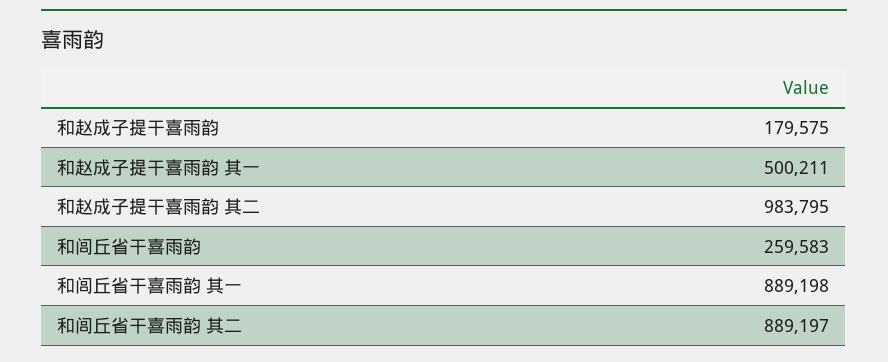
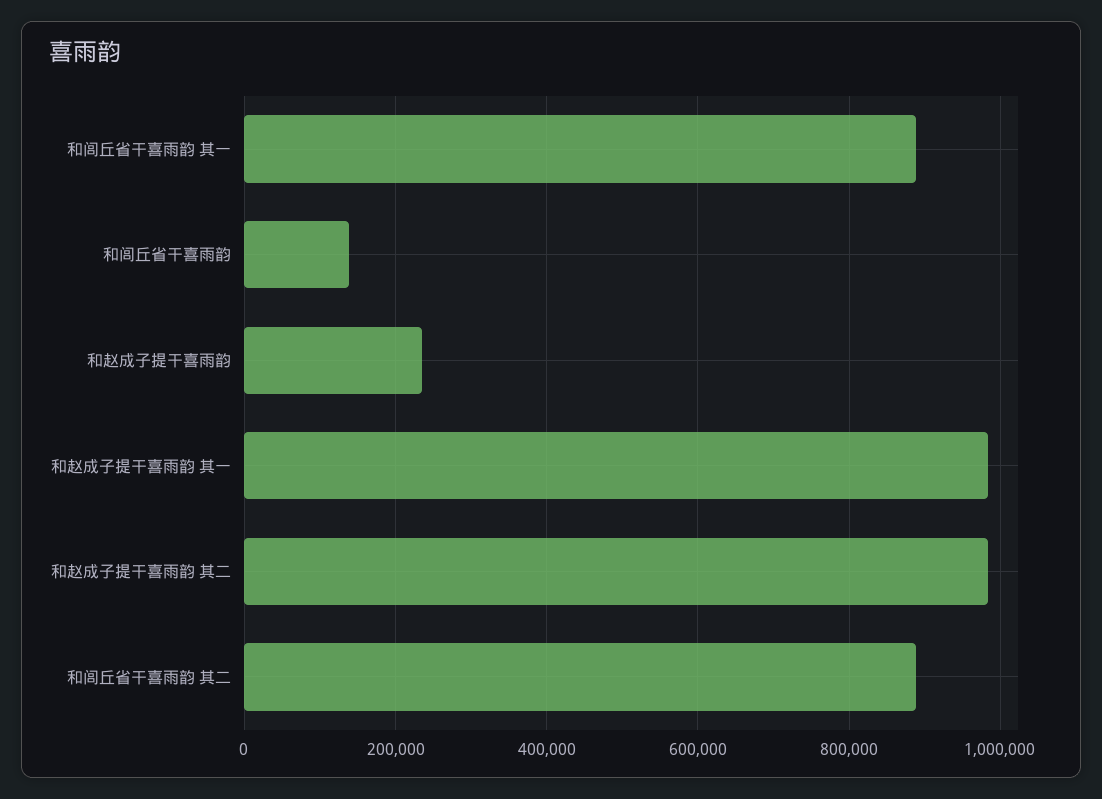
  {
-   "和赵成子提干喜雨韵": 179575,
+   "和赵成子提干喜雨韵": 240000,
-   "和赵成子提干喜雨韵 其一": 500211,
+   "和赵成子提干喜雨韵 其一": 980000,
    "和赵成子提干喜雨韵 其二": 983795,
-   "和闾丘省干喜雨韵": 259583,
+   "和闾丘省干喜雨韵": 140000,
    "和闾丘省干喜雨韵 其一": 889198,
    "和闾丘省干喜雨韵 其二": 889197
  }

